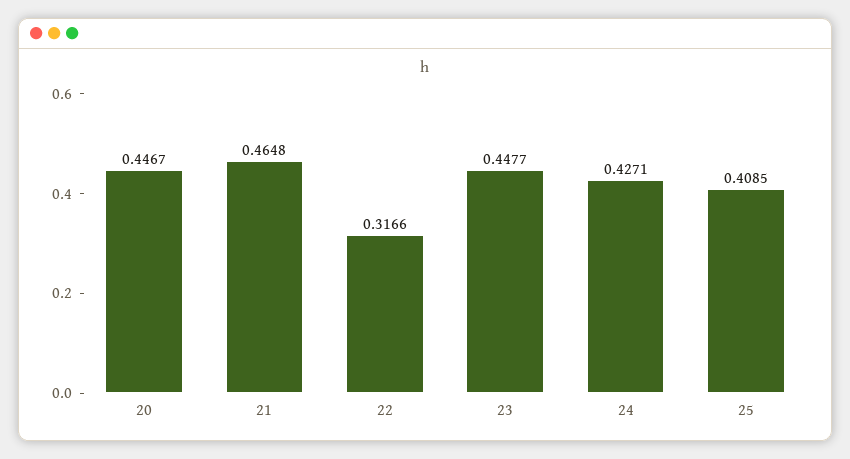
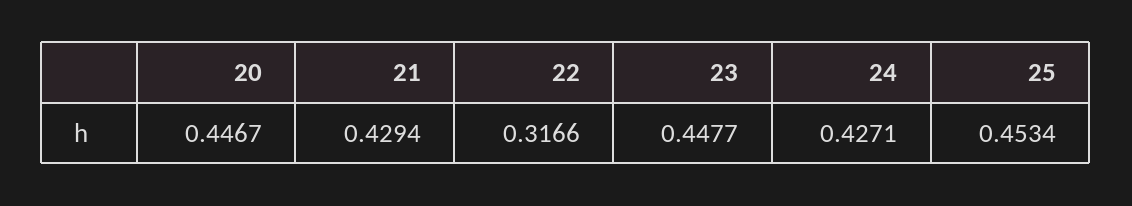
  {
    "20": 0.4467,
-   "21": 0.4648,
+   "21": 0.4294,
    "22": 0.3166,
    "23": 0.4477,
    "24": 0.4271,
-   "25": 0.4085
+   "25": 0.4534
  }

